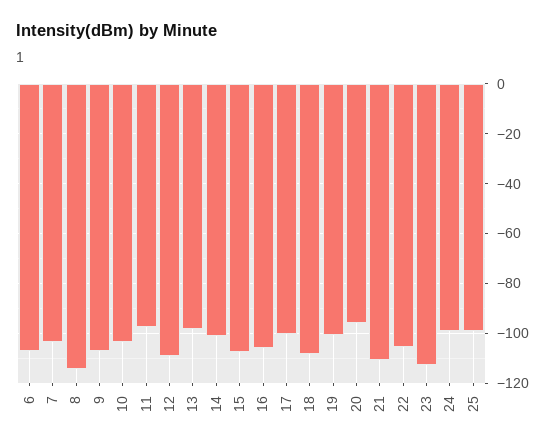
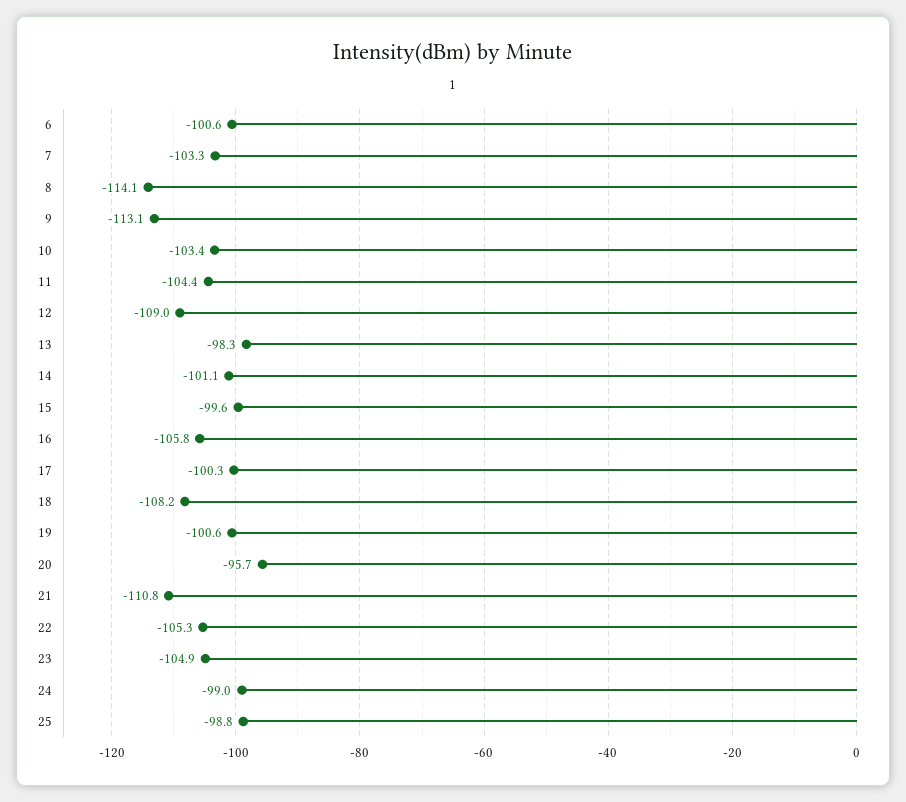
  {
-   "6": -107.5,
+   "6": -100.6,
    "7": -103.3,
    "8": -114.1,
-   "9": -107.5,
+   "9": -113.1,
    "10": -103.4,
-   "11": -97.5,
+   "11": -104.4,
    "12": -109,
    "13": -98.3,
    "14": -101.1,
-   "15": -107.5,
+   "15": -99.6,
    "16": -105.8,
    "17": -100.3,
    "18": -108.2,
    "19": -100.6,
    "20": -95.7,
    "21": -110.8,
    "22": -105.3,
-   "23": -112.5,
+   "23": -104.9,
    "24": -99,
    "25": -98.8
  }

